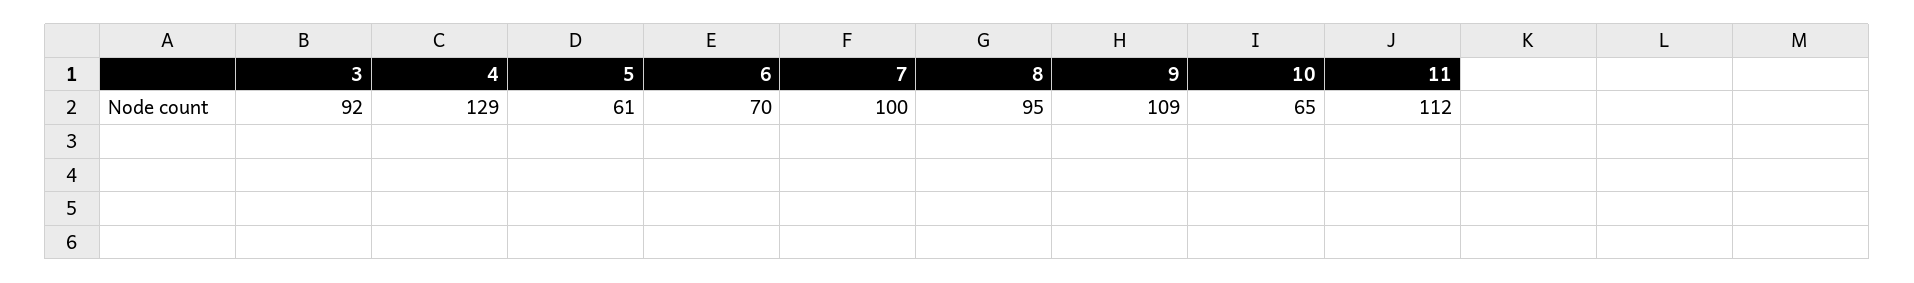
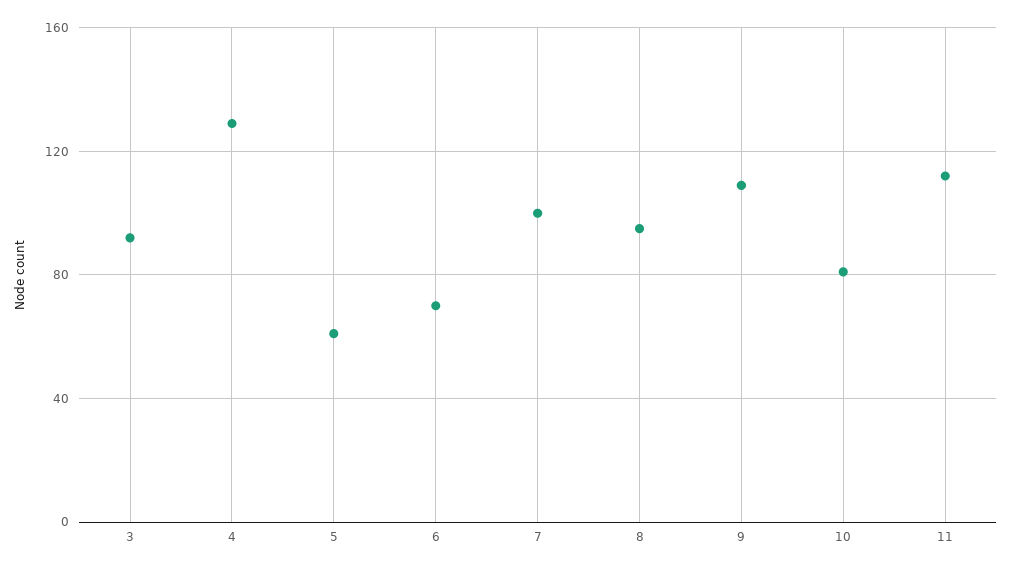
  {
    "3": 92,
    "4": 129,
    "5": 61,
    "6": 70,
    "7": 100,
    "8": 95,
    "9": 109,
-   "10": 65,
+   "10": 80,
    "11": 112
  }

